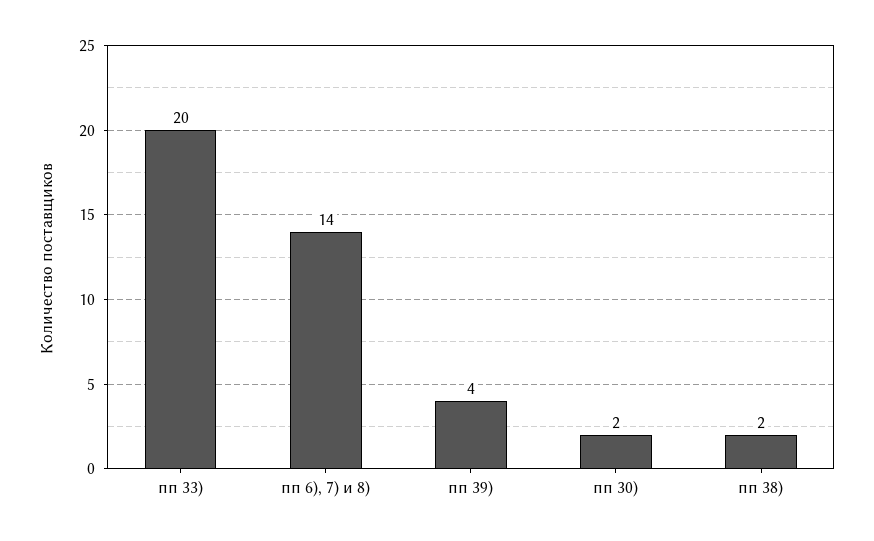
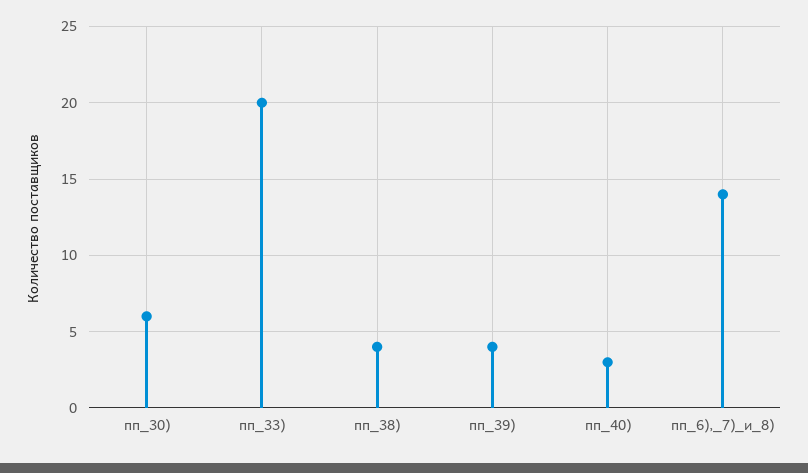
  {
    "пп 33)": 20,
    "пп 6), 7) и 8)": 14,
    "пп 39)": 4,
-   "пп 30)": 2,
+   "пп 30)": 6,
-   "пп 38)": 2
+   "пп 38)": 4,
+   "пп_40)": 3
  }

